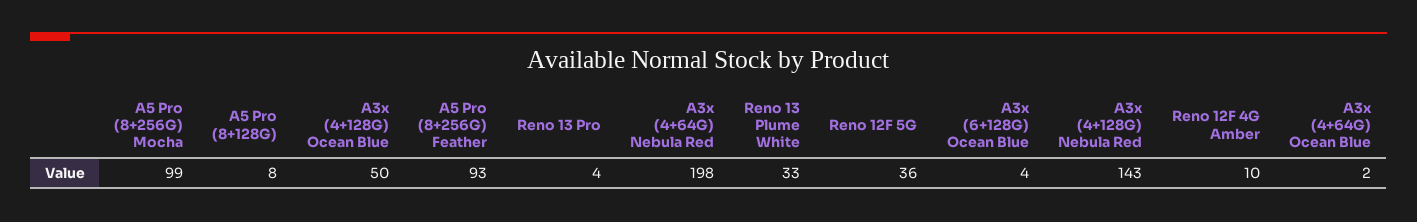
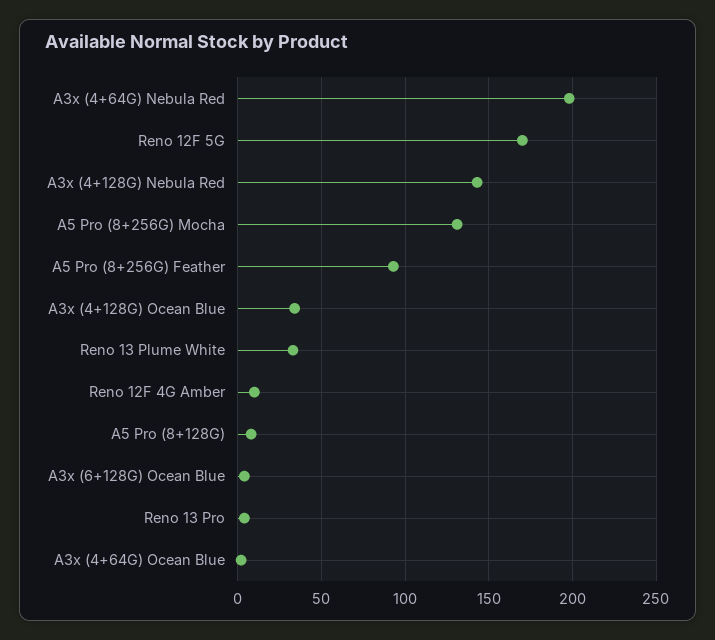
  {
-   "A5 Pro (8+256G) Mocha": 99,
+   "A5 Pro (8+256G) Mocha": 130,
    "A5 Pro (8+128G)": 8,
-   "A3x (4+128G) Ocean Blue": 50,
+   "A3x (4+128G) Ocean Blue": 35,
    "A5 Pro (8+256G) Feather": 93,
    "Reno 13 Pro": 4,
    "A3x (4+64G) Nebula Red": 198,
    "Reno 13 Plume White": 33,
-   "Reno 12F 5G": 36,
+   "Reno 12F 5G": 170,
    "A3x (6+128G) Ocean Blue": 4,
    "A3x (4+128G) Nebula Red": 143,
    "Reno 12F 4G Amber": 10,
    "A3x (4+64G) Ocean Blue": 2
  }

